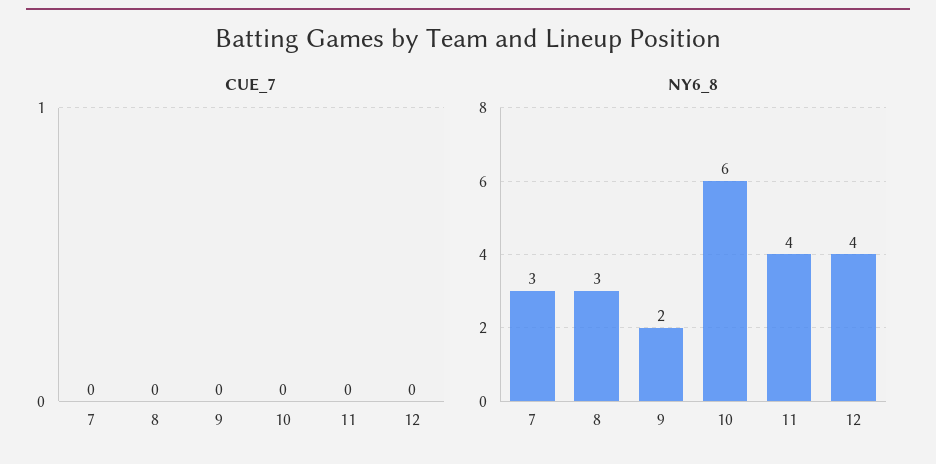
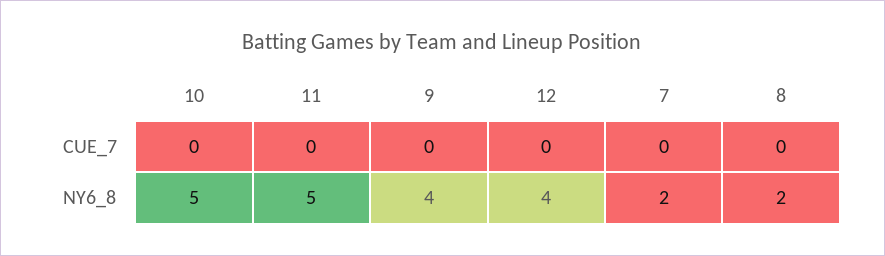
  {
    "CUE_7": {
      "7": 0,
      "8": 0,
      "9": 0,
      "10": 0,
      "11": 0,
      "12": 0
    },
    "NY6_8": {
-     "7": 3,
+     "7": 2,
-     "8": 3,
+     "8": 2,
-     "9": 2,
+     "9": 4,
-     "10": 6,
+     "10": 5,
-     "11": 4,
+     "11": 5,
      "12": 4
    }
  }

